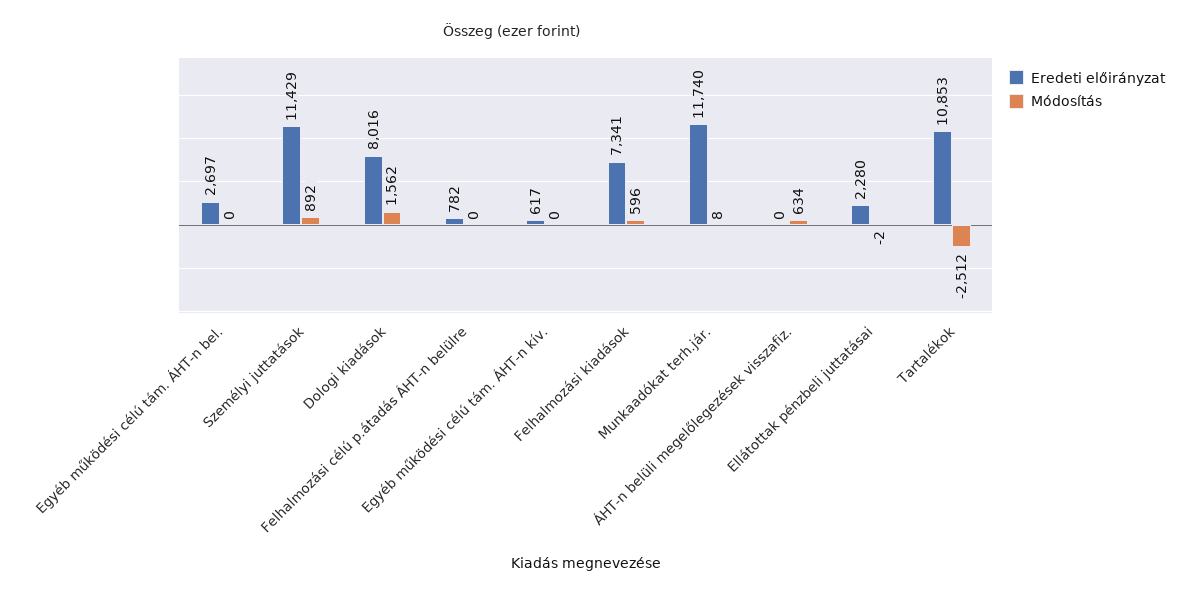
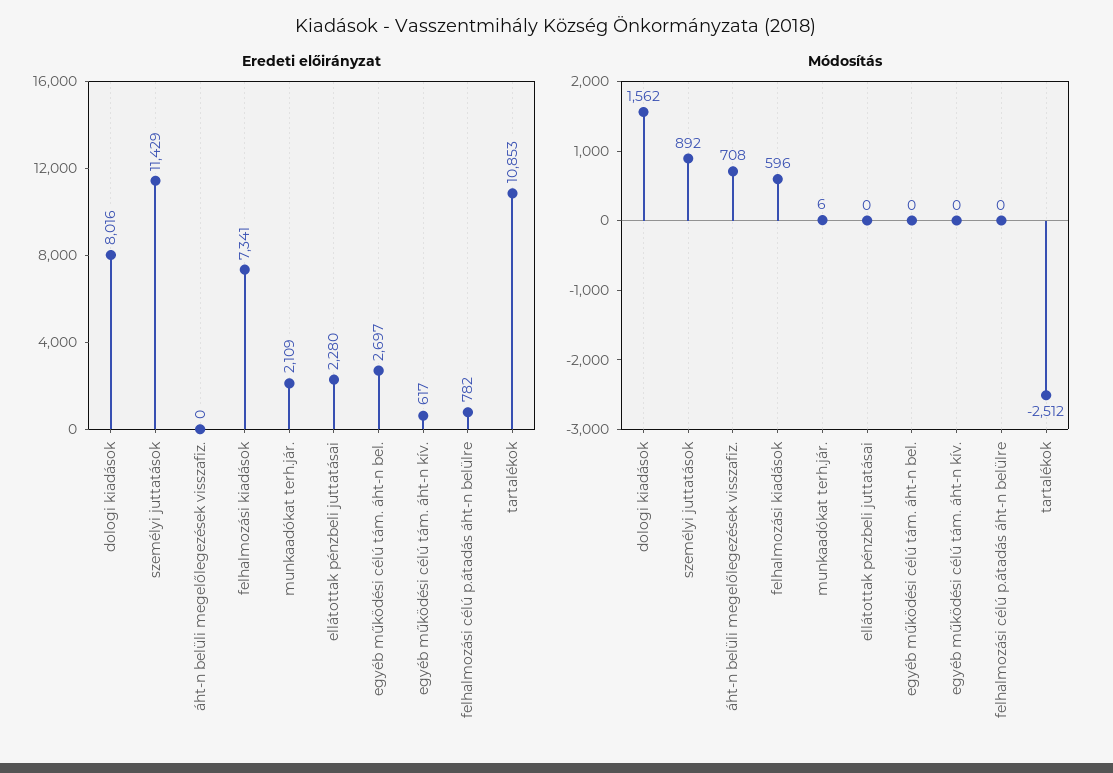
  {
    "Eredeti előirányzat": {
      "Egyéb működési célú tám. ÁHT-n bel.": 2697,
      "Személyi juttatások": 11429,
      "Dologi kiadások": 8016,
      "Felhalmozási célú p.átadás ÁHT-n belülre": 782,
      "Egyéb működési célú tám. ÁHT-n kív.": 617,
      "Felhalmozási kiadások": 7341,
-     "Munkaadókat terh.jár.": 11740,
+     "Munkaadókat terh.jár.": 2109,
      "ÁHT-n belüli megelőlegezések visszafiz.": 0,
      "Ellátottak pénzbeli juttatásai": 2280,
      "Tartalékok": 10853
    },
    "Módosítás": {
      "Egyéb működési célú tám. ÁHT-n bel.": 0,
      "Személyi juttatások": 892,
      "Dologi kiadások": 1562,
      "Felhalmozási célú p.átadás ÁHT-n belülre": 0,
      "Egyéb működési célú tám. ÁHT-n kív.": 0,
      "Felhalmozási kiadások": 596,
-     "Munkaadókat terh.jár.": 8,
+     "Munkaadókat terh.jár.": 6,
-     "ÁHT-n belüli megelőlegezések visszafiz.": 634,
+     "ÁHT-n belüli megelőlegezések visszafiz.": 708,
-     "Ellátottak pénzbeli juttatásai": -2,
+     "Ellátottak pénzbeli juttatásai": 0,
      "Tartalékok": -2512
    }
  }

